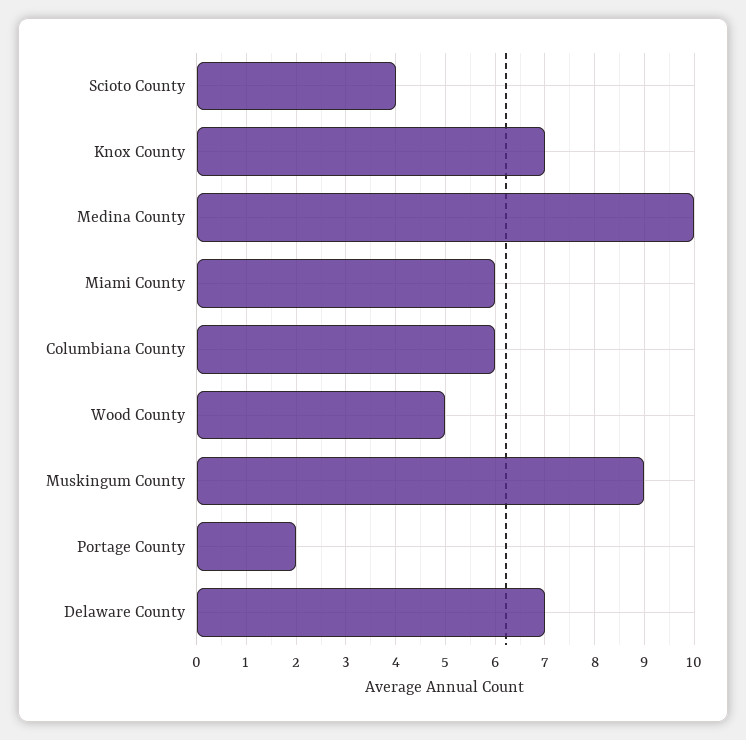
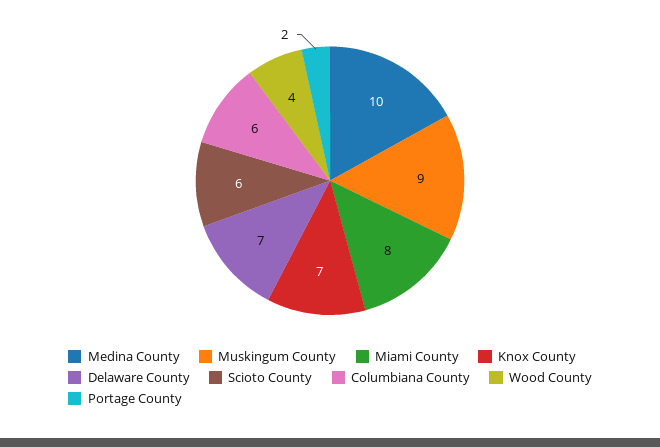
  {
-   "Scioto County": 4,
+   "Scioto County": 6,
    "Knox County": 7,
    "Medina County": 10,
-   "Miami County": 6,
+   "Miami County": 8,
    "Columbiana County": 6,
-   "Wood County": 5,
+   "Wood County": 4,
    "Muskingum County": 9,
    "Portage County": 2,
    "Delaware County": 7
  }

